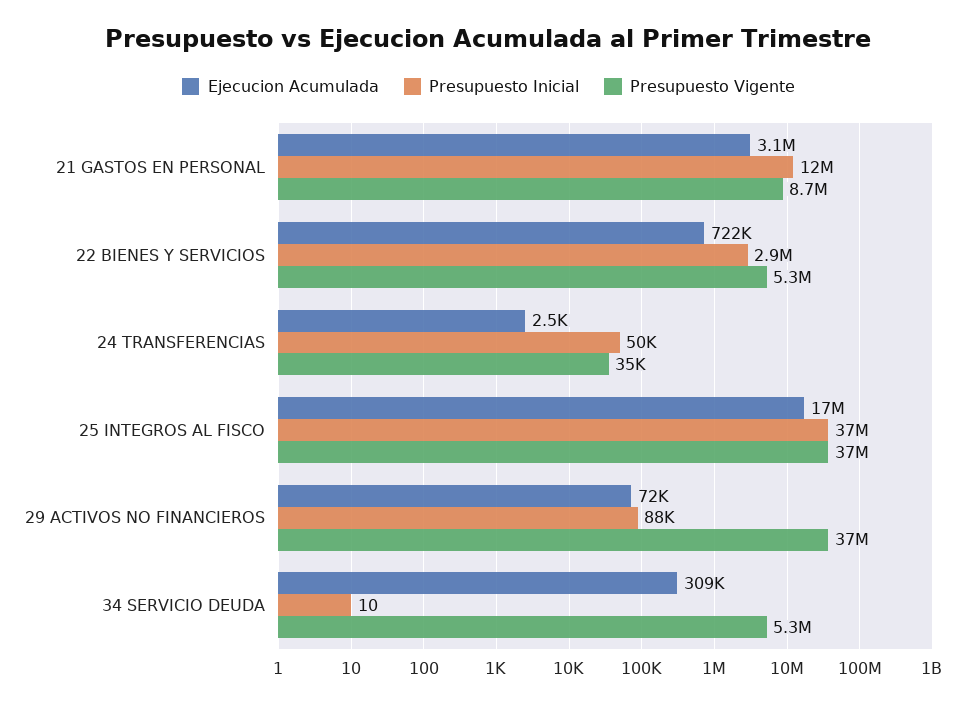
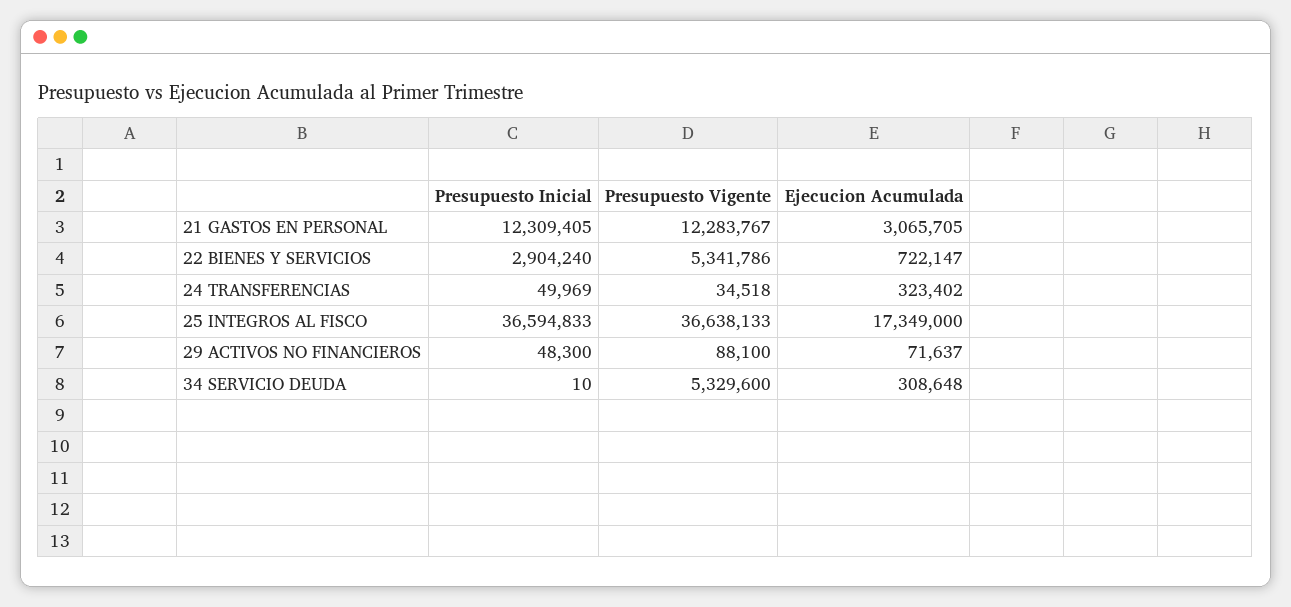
  {
    "Ejecucion Acumulada": {
      "21 GASTOS EN PERSONAL": 3065705,
      "22 BIENES Y SERVICIOS": 722147,
-     "24 TRANSFERENCIAS": 2500,
+     "24 TRANSFERENCIAS": 323402,
      "25 INTEGROS AL FISCO": 17349000,
      "29 ACTIVOS NO FINANCIEROS": 71637,
      "34 SERVICIO DEUDA": 308648
    },
    "Presupuesto Inicial": {
      "21 GASTOS EN PERSONAL": 12309405,
      "22 BIENES Y SERVICIOS": 2904240,
      "24 TRANSFERENCIAS": 49969,
      "25 INTEGROS AL FISCO": 36594833,
-     "29 ACTIVOS NO FINANCIEROS": 88000,
+     "29 ACTIVOS NO FINANCIEROS": 48300,
      "34 SERVICIO DEUDA": 10
    },
    "Presupuesto Vigente": {
-     "21 GASTOS EN PERSONAL": 8700000,
+     "21 GASTOS EN PERSONAL": 12283767,
      "22 BIENES Y SERVICIOS": 5341786,
      "24 TRANSFERENCIAS": 34518,
      "25 INTEGROS AL FISCO": 36638133,
-     "29 ACTIVOS NO FINANCIEROS": 37000000,
+     "29 ACTIVOS NO FINANCIEROS": 88100,
      "34 SERVICIO DEUDA": 5329600
    }
  }

